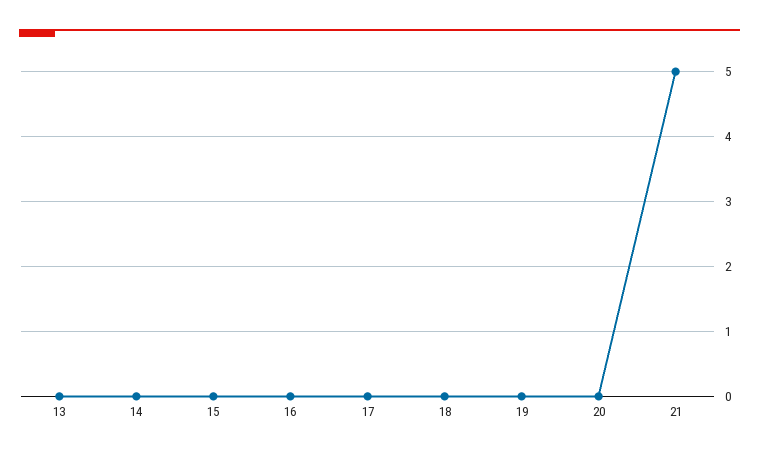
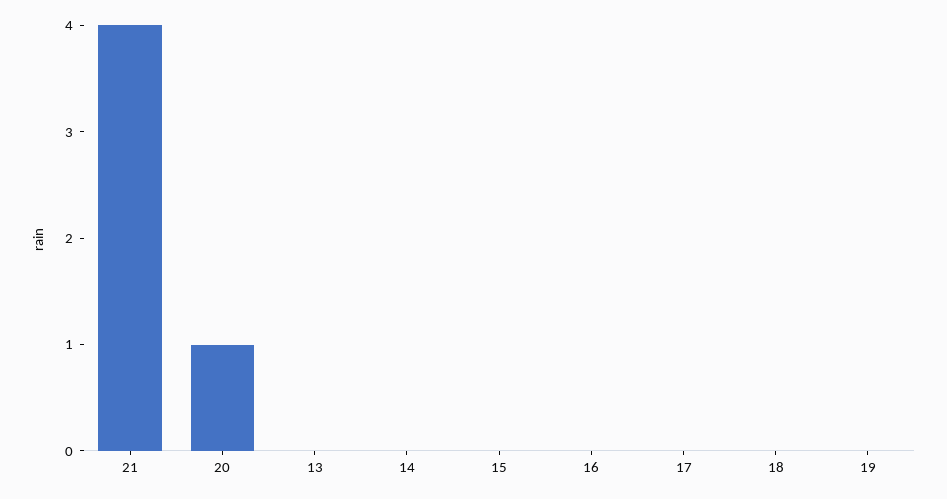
  {
    "13": 0,
    "14": 0,
    "15": 0,
    "16": 0,
    "17": 0,
    "18": 0,
    "19": 0,
-   "20": 0,
+   "20": 1,
-   "21": 5
+   "21": 4
  }

